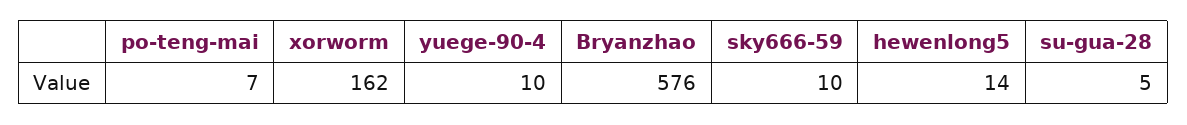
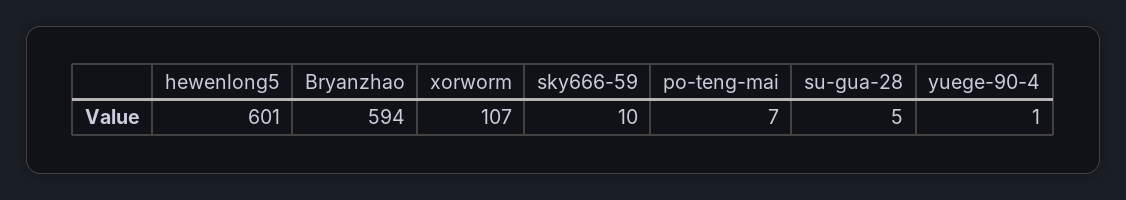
  {
    "po-teng-mai": 7,
-   "xorworm": 162,
+   "xorworm": 107,
-   "yuege-90-4": 10,
+   "yuege-90-4": 1,
-   "Bryanzhao": 576,
+   "Bryanzhao": 594,
    "sky666-59": 10,
-   "hewenlong5": 14,
+   "hewenlong5": 601,
    "su-gua-28": 5
  }

